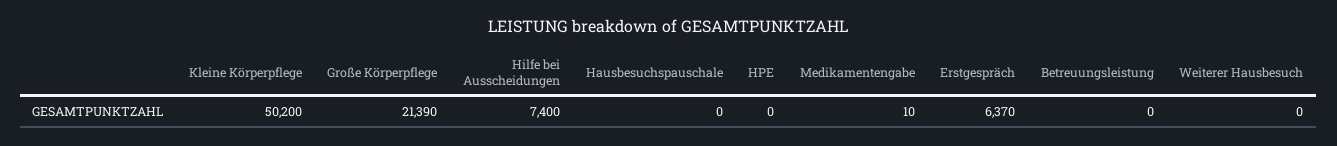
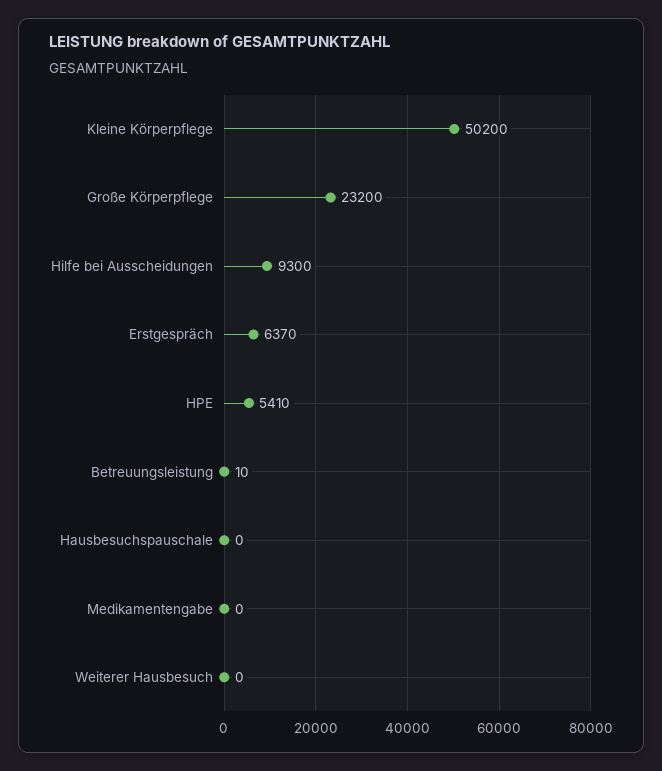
  {
    "Kleine Körperpflege": 50200,
-   "Große Körperpflege": 21390,
+   "Große Körperpflege": 23200,
-   "Hilfe bei Ausscheidungen": 7400,
+   "Hilfe bei Ausscheidungen": 9300,
    "Hausbesuchspauschale": 0,
-   "HPE": 0,
+   "HPE": 5410,
-   "Medikamentengabe": 10,
+   "Medikamentengabe": 0,
    "Erstgespräch": 6370,
-   "Betreuungsleistung": 0,
+   "Betreuungsleistung": 10,
    "Weiterer Hausbesuch": 0
  }

